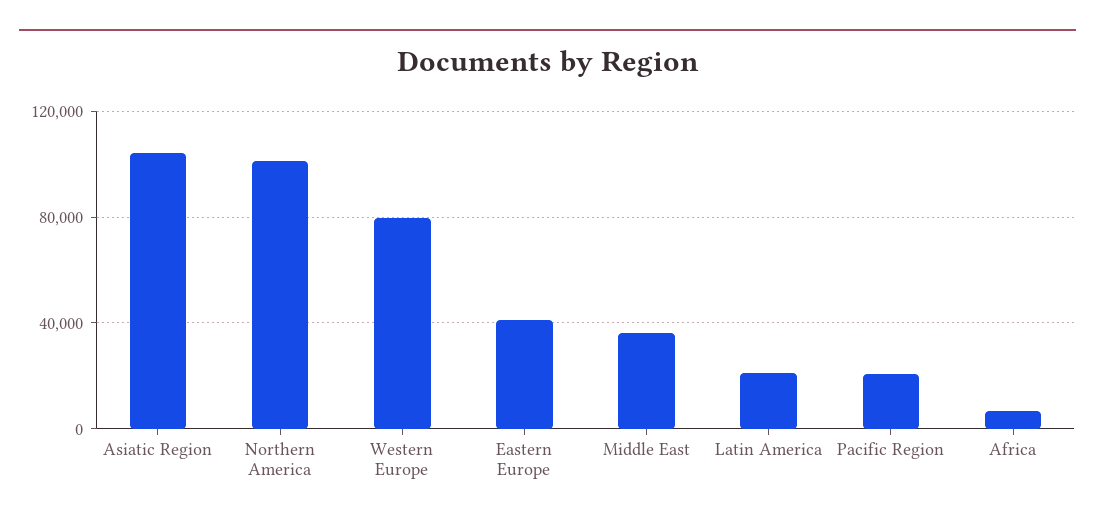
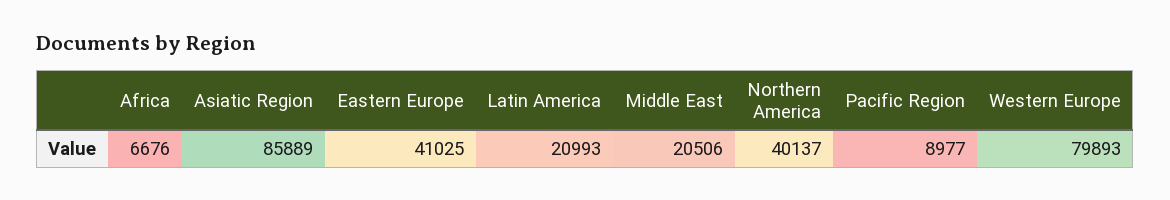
  {
-   "Asiatic Region": 105000,
+   "Asiatic Region": 85889,
-   "Northern America": 100000,
+   "Northern America": 40137,
    "Western Europe": 79893,
    "Eastern Europe": 41025,
-   "Middle East": 35000,
+   "Middle East": 20506,
    "Latin America": 20993,
-   "Pacific Region": 20000,
+   "Pacific Region": 8977,
    "Africa": 6676
  }

